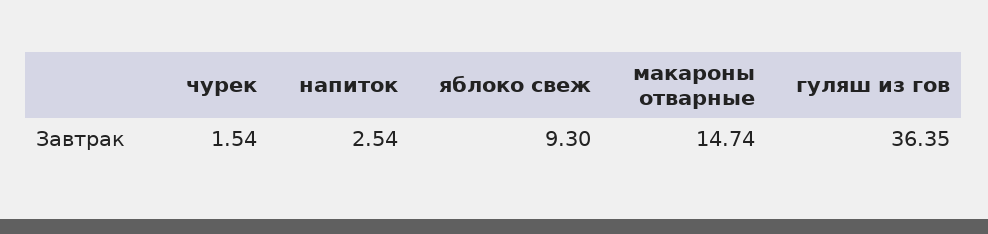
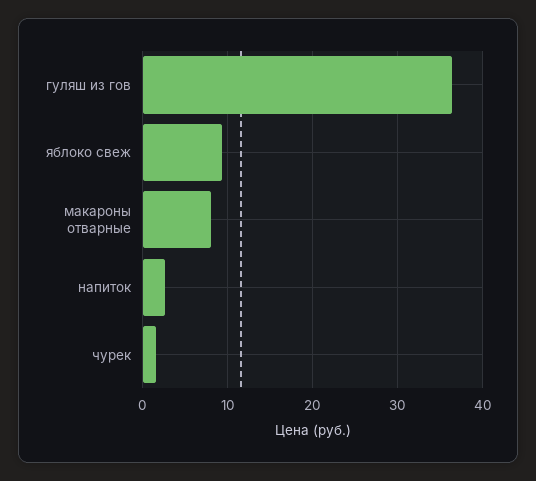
  {
    "чурек": 1.54,
    "напиток": 2.54,
    "яблоко свеж": 9.3,
-   "макароны отварные": 14.74,
+   "макароны отварные": 8,
    "гуляш из гов": 36.35
  }

